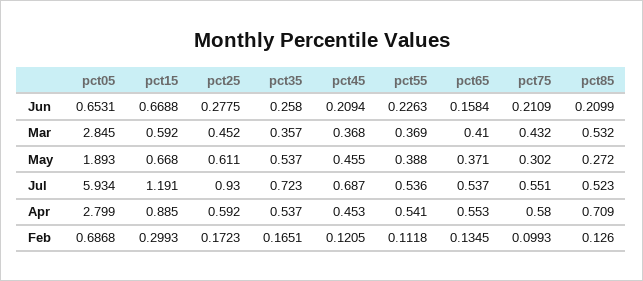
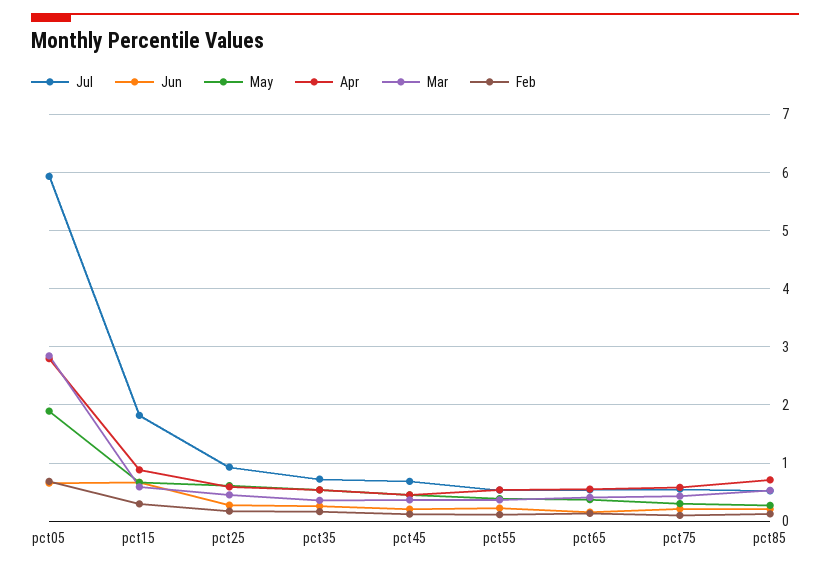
  {
    "Jun": {
      "pct05": 0.6531,
      "pct15": 0.6688,
      "pct25": 0.2775,
      "pct35": 0.258,
      "pct45": 0.2094,
      "pct55": 0.2263,
      "pct65": 0.1584,
      "pct75": 0.2109,
      "pct85": 0.2099
    },
    "Mar": {
      "pct05": 2.845,
      "pct15": 0.592,
      "pct25": 0.452,
      "pct35": 0.357,
      "pct45": 0.368,
      "pct55": 0.369,
      "pct65": 0.41,
      "pct75": 0.432,
      "pct85": 0.532
    },
    "May": {
      "pct05": 1.893,
      "pct15": 0.668,
      "pct25": 0.611,
      "pct35": 0.537,
      "pct45": 0.455,
      "pct55": 0.388,
      "pct65": 0.371,
      "pct75": 0.302,
      "pct85": 0.272
    },
    "Jul": {
      "pct05": 5.934,
-     "pct15": 1.191,
+     "pct15": 1.8,
      "pct25": 0.93,
      "pct35": 0.723,
      "pct45": 0.687,
      "pct55": 0.536,
      "pct65": 0.537,
      "pct75": 0.551,
      "pct85": 0.523
    },
    "Apr": {
      "pct05": 2.799,
      "pct15": 0.885,
      "pct25": 0.592,
      "pct35": 0.537,
      "pct45": 0.453,
      "pct55": 0.541,
      "pct65": 0.553,
      "pct75": 0.58,
      "pct85": 0.709
    },
    "Feb": {
      "pct05": 0.6868,
      "pct15": 0.2993,
      "pct25": 0.1723,
      "pct35": 0.1651,
      "pct45": 0.1205,
      "pct55": 0.1118,
      "pct65": 0.1345,
      "pct75": 0.0993,
      "pct85": 0.126
    }
  }

